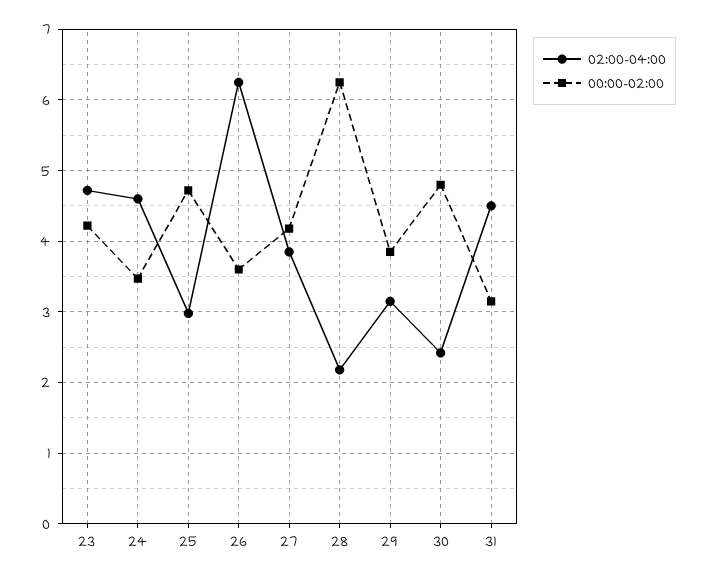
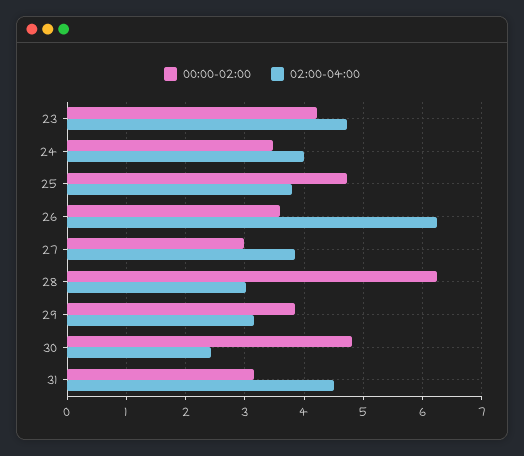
  {
    "02:00-04:00": {
      "23": 4.7,
-     "24": 4.6,
+     "24": 4,
-     "25": 3,
+     "25": 3.8,
      "26": 6.3,
      "27": 3.9,
-     "28": 2.2,
+     "28": 3,
      "29": 3.2,
      "30": 2.4,
      "31": 4.5
    },
    "00:00-02:00": {
      "23": 4.2,
      "24": 3.5,
      "25": 4.7,
      "26": 3.6,
-     "27": 4.2,
+     "27": 3,
      "28": 6.3,
      "29": 3.9,
      "30": 4.8,
      "31": 3.2
    }
  }

